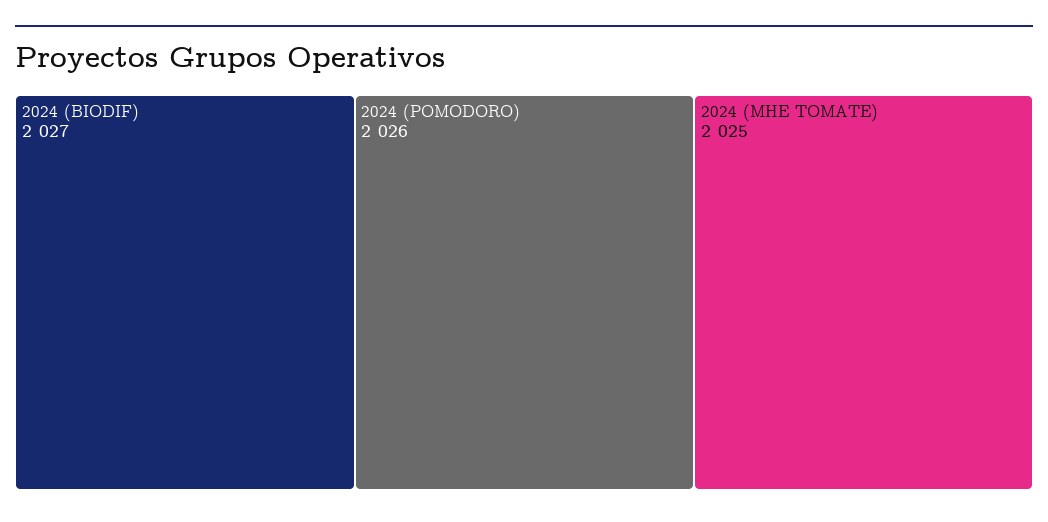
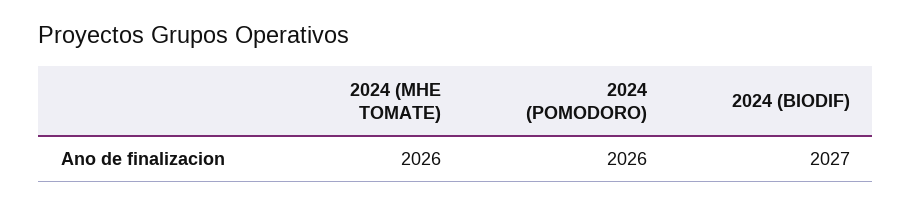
  {
    "2024 (BIODIF)": 2027,
    "2024 (POMODORO)": 2026,
-   "2024 (MHE TOMATE)": 2025
+   "2024 (MHE TOMATE)": 2026
  }

